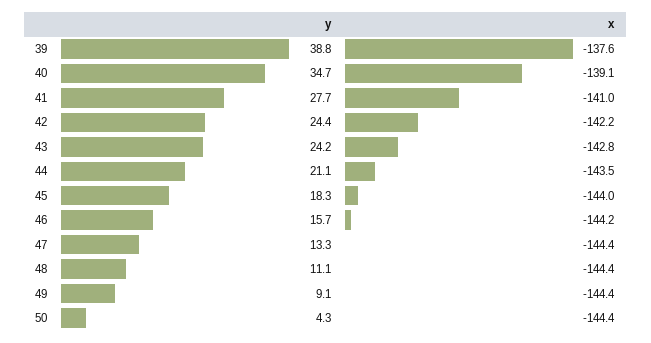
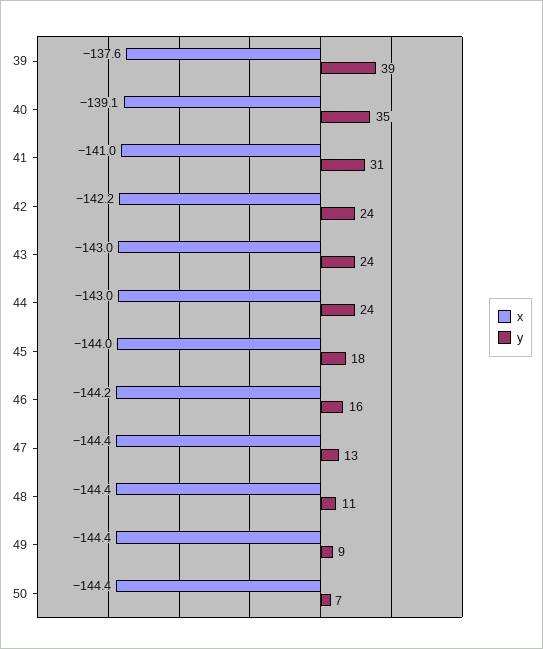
  {
    "y": {
      "39": 38.8,
      "40": 34.7,
-     "41": 27.7,
+     "41": 31,
      "42": 24.4,
      "43": 24.2,
-     "44": 21.1,
+     "44": 24,
      "45": 18.3,
      "46": 15.7,
      "47": 13.3,
      "48": 11.1,
      "49": 9.1,
-     "50": 4.3
+     "50": 7
    },
    "x": {
      "39": -137.6,
      "40": -139.1,
      "41": -141,
      "42": -142.2,
-     "43": -142.8,
+     "43": -143,
-     "44": -143.5,
+     "44": -143,
      "45": -144,
      "46": -144.2,
      "47": -144.4,
      "48": -144.4,
      "49": -144.4,
      "50": -144.4
    }
  }

